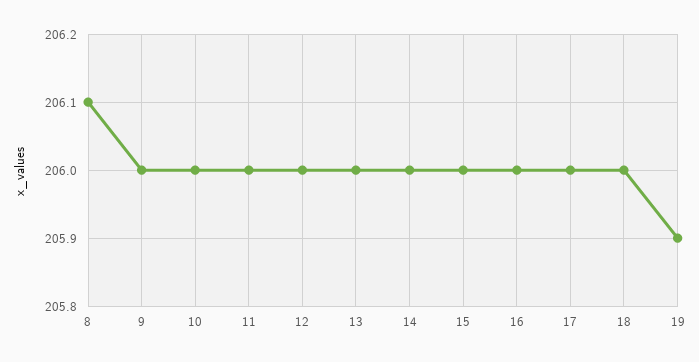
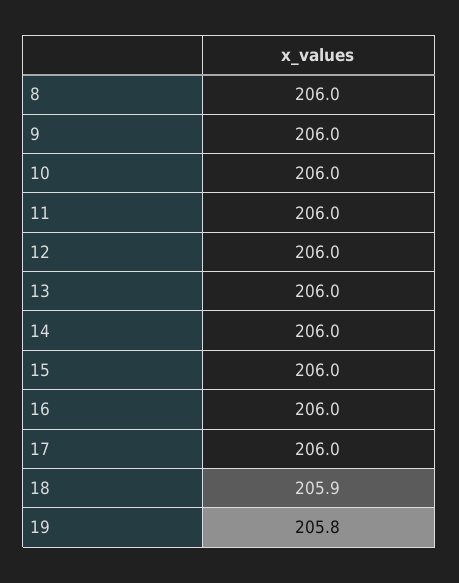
  {
-   "8": 206.1,
+   "8": 206,
    "9": 206,
    "10": 206,
    "11": 206,
    "12": 206,
    "13": 206,
    "14": 206,
    "15": 206,
    "16": 206,
    "17": 206,
-   "18": 206,
+   "18": 205.9,
-   "19": 205.9
+   "19": 205.8
  }

